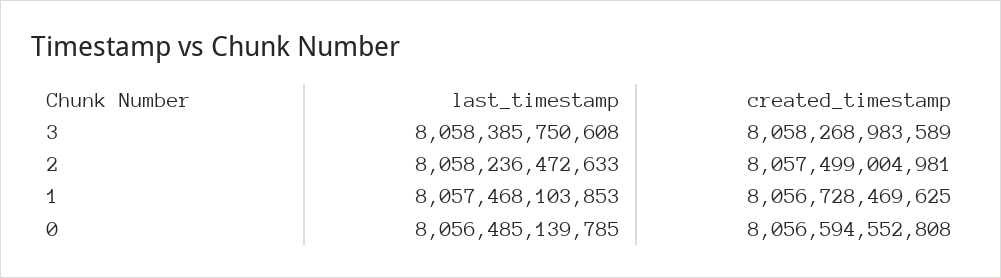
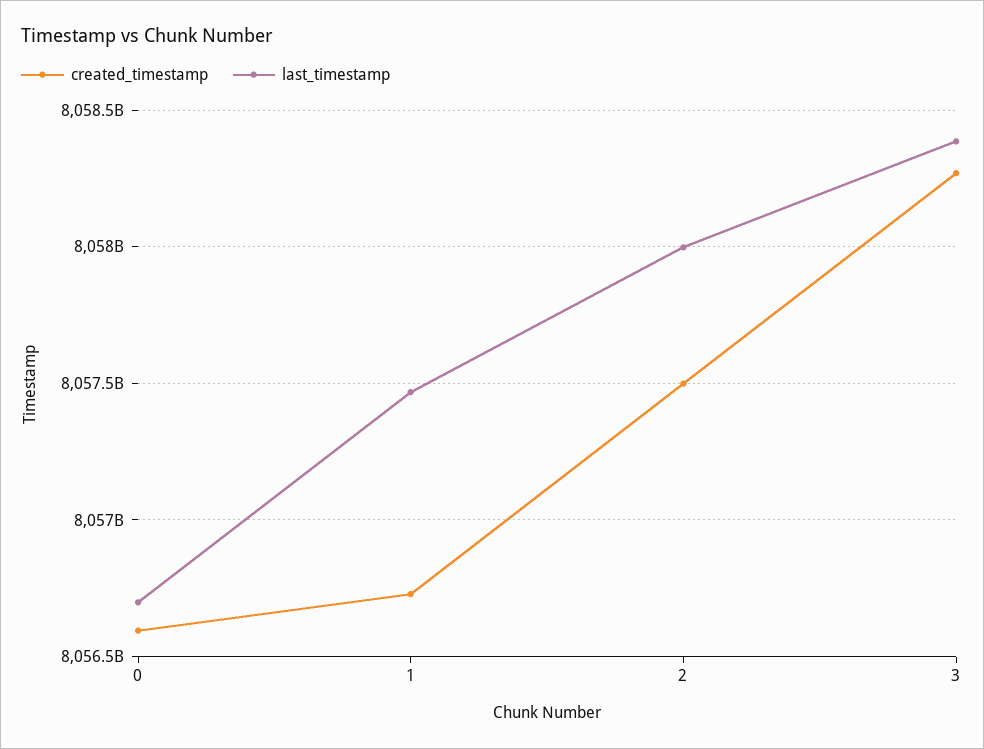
  {
    "last_timestamp": {
      "3": 8058385750608,
-     "2": 8058236472633,
+     "2": 8058000000000,
      "1": 8057468103853,
-     "0": 8056485139785
+     "0": 8056700000000
    },
    "created_timestamp": {
      "3": 8058268983589,
      "2": 8057499004981,
      "1": 8056728469625,
      "0": 8056594552808
    }
  }

